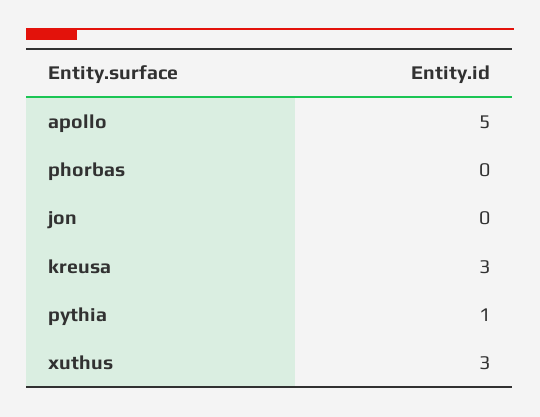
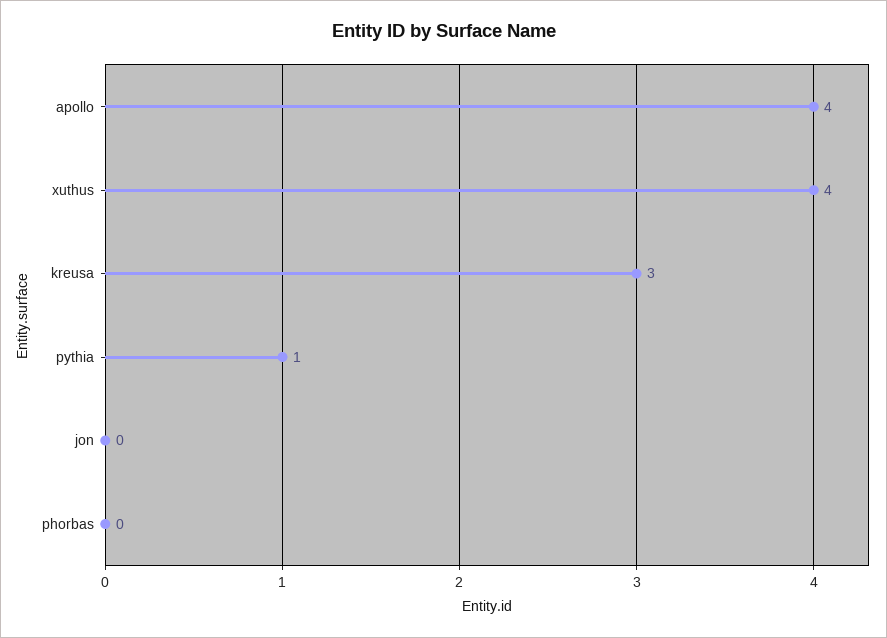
  {
-   "apollo": 5,
+   "apollo": 4,
    "phorbas": 0,
    "jon": 0,
    "kreusa": 3,
    "pythia": 1,
-   "xuthus": 3
+   "xuthus": 4
  }

